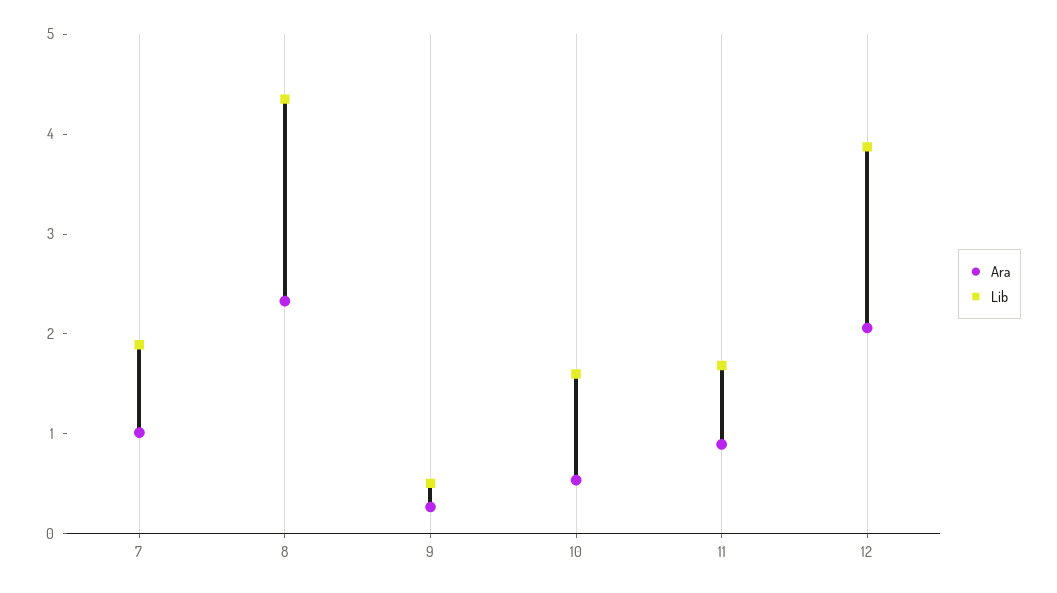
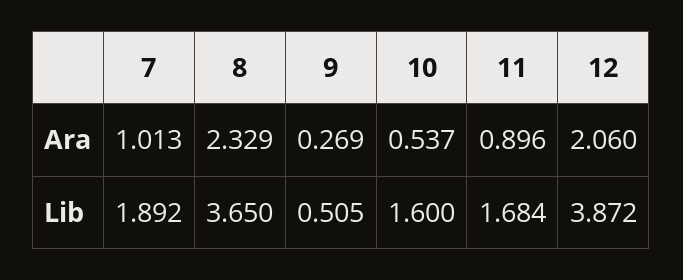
  {
    "Ara": {
      "7": 1.013,
      "8": 2.329,
      "9": 0.269,
      "10": 0.537,
      "11": 0.896,
      "12": 2.06
    },
    "Lib": {
      "7": 1.892,
-     "8": 4.4,
+     "8": 3.65,
      "9": 0.505,
      "10": 1.6,
      "11": 1.684,
      "12": 3.872
    }
  }

